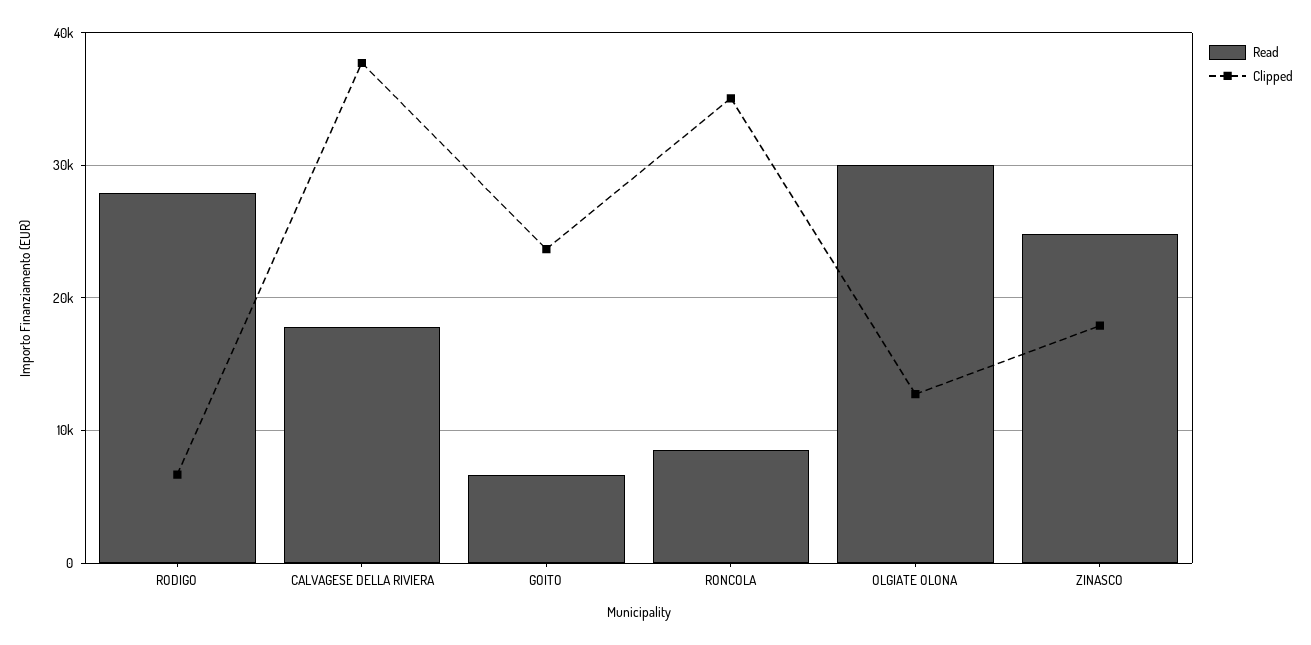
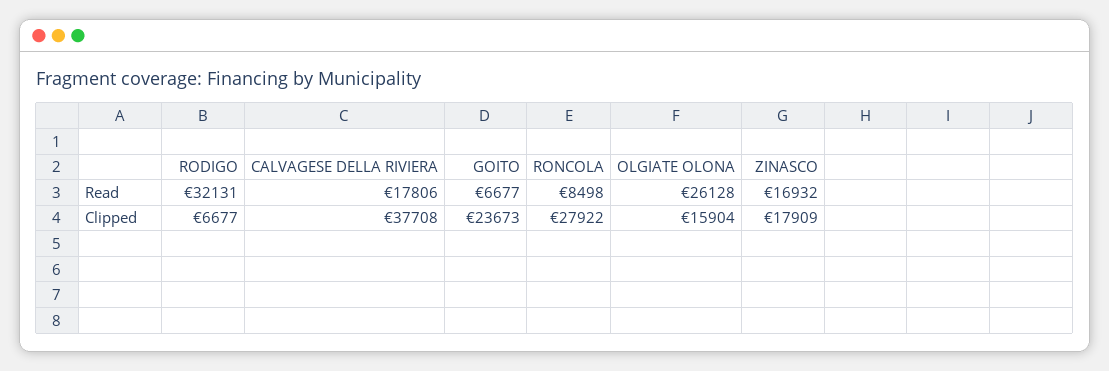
  {
    "Read": {
-     "RODIGO": 28000,
+     "RODIGO": 32131,
      "CALVAGESE DELLA RIVIERA": 17806,
      "GOITO": 6677,
      "RONCOLA": 8498,
-     "OLGIATE OLONA": 30000,
+     "OLGIATE OLONA": 26128,
-     "ZINASCO": 25000
+     "ZINASCO": 16932
    },
    "Clipped": {
      "RODIGO": 6677,
      "CALVAGESE DELLA RIVIERA": 37708,
      "GOITO": 23673,
-     "RONCOLA": 35000,
+     "RONCOLA": 27922,
-     "OLGIATE OLONA": 13000,
+     "OLGIATE OLONA": 15904,
      "ZINASCO": 17909
    }
  }

